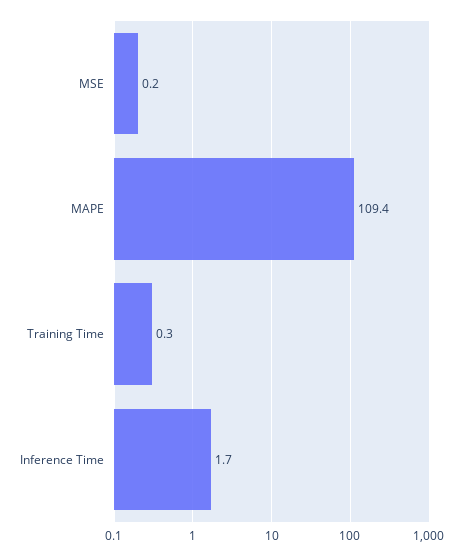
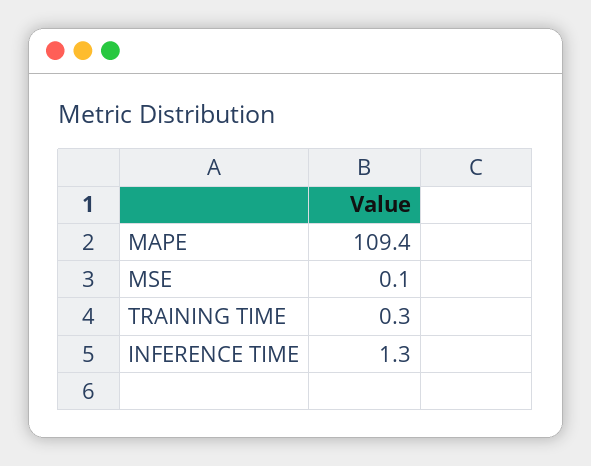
  {
-   "MSE": 0.2,
+   "MSE": 0.1,
    "MAPE": 109.4,
    "Training Time": 0.3,
-   "Inference Time": 1.7
+   "Inference Time": 1.3
  }

